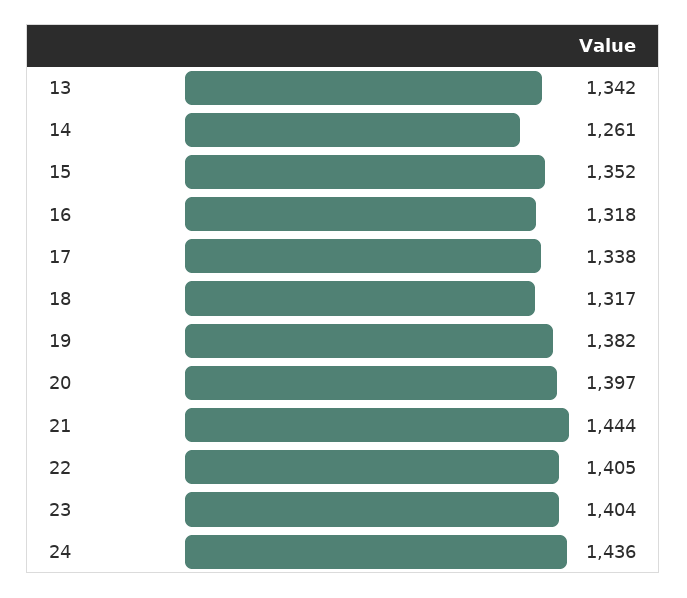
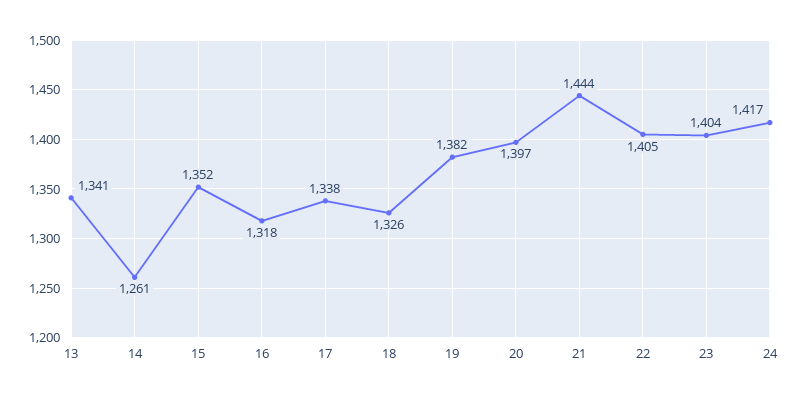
  {
-   "13": 1342,
+   "13": 1341,
    "14": 1261,
    "15": 1352,
    "16": 1318,
    "17": 1338,
-   "18": 1317,
+   "18": 1326,
    "19": 1382,
    "20": 1397,
    "21": 1444,
    "22": 1405,
    "23": 1404,
-   "24": 1436
+   "24": 1417
  }

